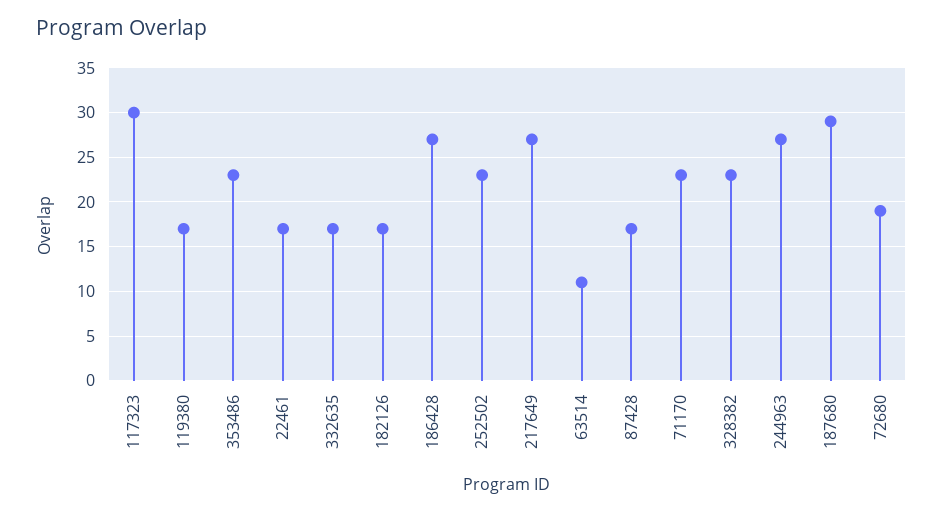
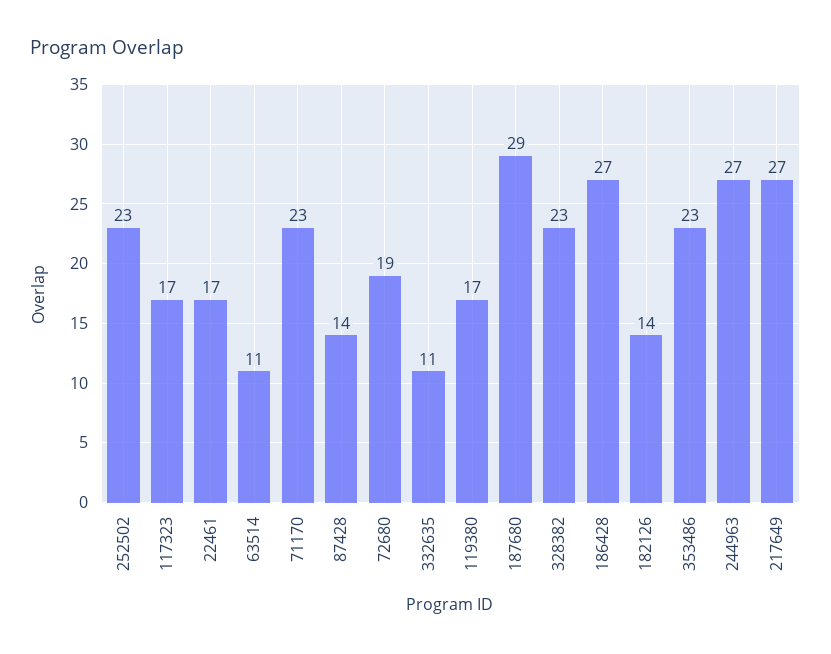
  {
-   "117323": 30,
+   "117323": 17,
    "119380": 17,
    "353486": 23,
    "22461": 17,
-   "332635": 17,
+   "332635": 11,
-   "182126": 17,
+   "182126": 14,
    "186428": 27,
    "252502": 23,
    "217649": 27,
    "63514": 11,
-   "87428": 17,
+   "87428": 14,
    "71170": 23,
    "328382": 23,
    "244963": 27,
    "187680": 29,
    "72680": 19
  }

